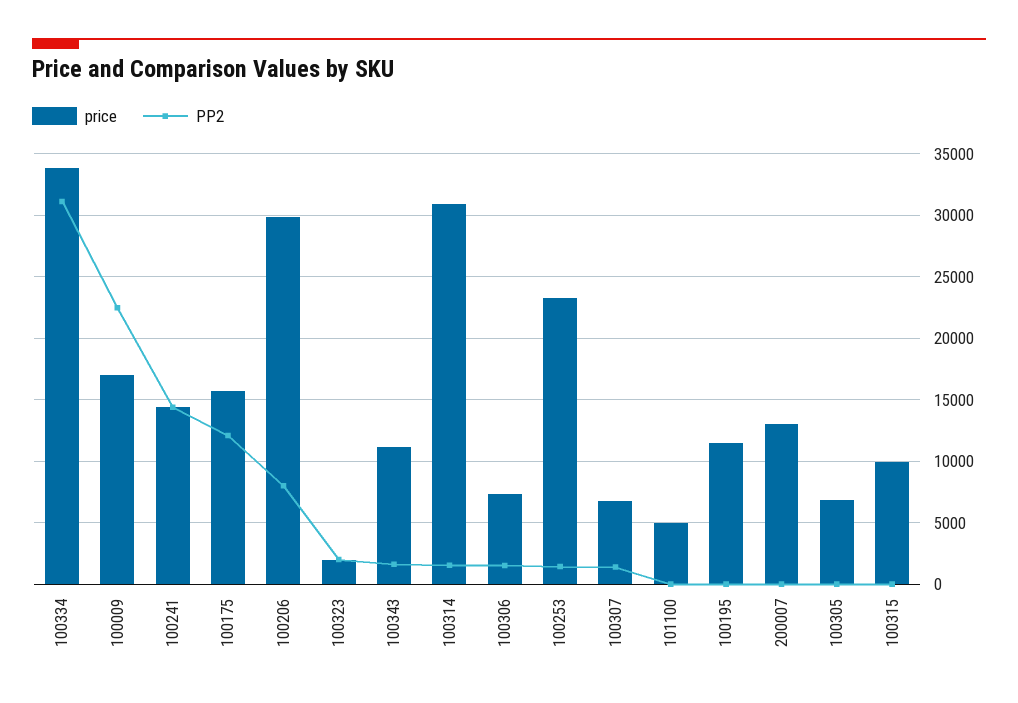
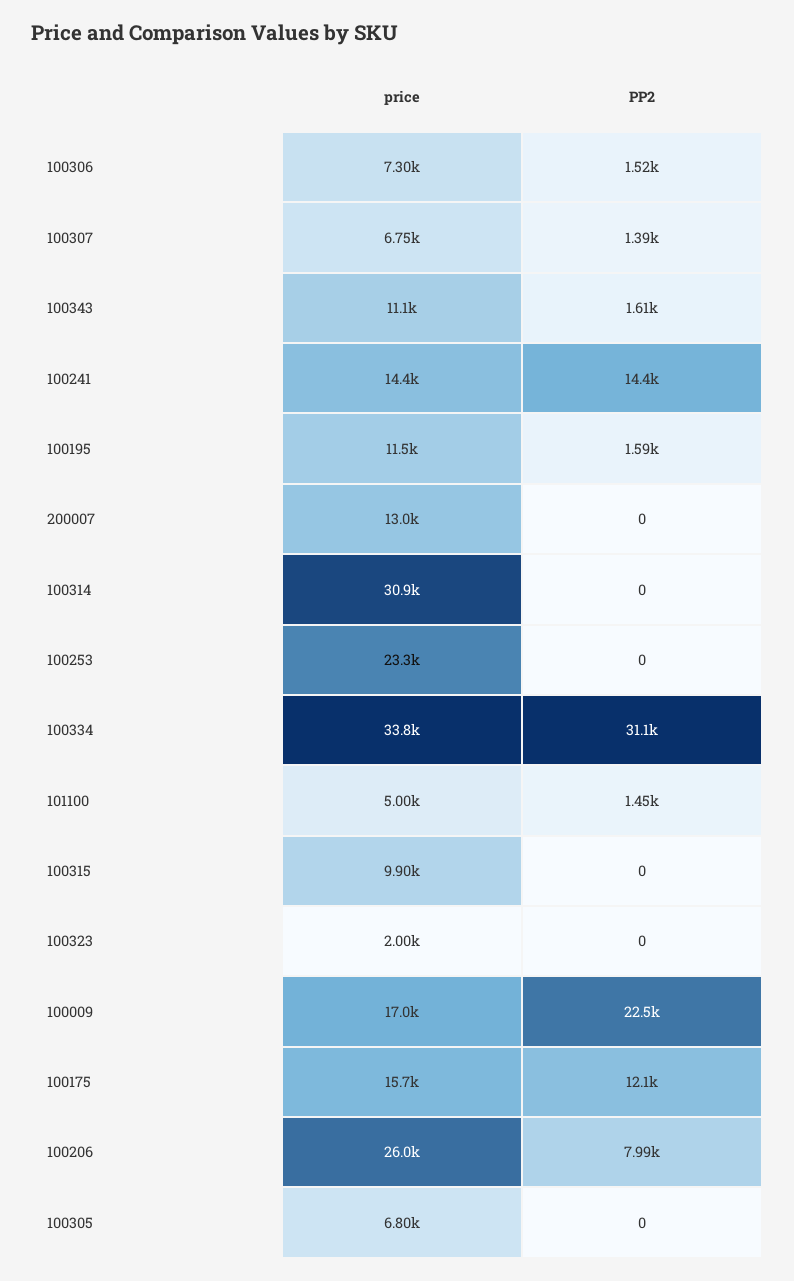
  {
    "price": {
      "100334": 33800,
      "100009": 17000,
      "100241": 14400,
      "100175": 15700,
-     "100206": 30000,
+     "100206": 26000,
      "100323": 2000,
      "100343": 11100,
      "100314": 30900,
      "100306": 7300,
      "100253": 23300,
      "100307": 6750,
      "101100": 5000,
      "100195": 11500,
      "200007": 13000,
      "100305": 6800,
      "100315": 9900
    },
    "PP2": {
      "100334": 31100,
      "100009": 22500,
      "100241": 14400,
      "100175": 12100,
      "100206": 7990,
-     "100323": 2000,
+     "100323": 0,
      "100343": 1610,
-     "100314": 1500,
+     "100314": 0,
      "100306": 1520,
-     "100253": 1500,
+     "100253": 0,
      "100307": 1390,
-     "101100": 0,
+     "101100": 1450,
-     "100195": 0,
+     "100195": 1590,
      "200007": 0,
      "100305": 0,
      "100315": 0
    }
  }

